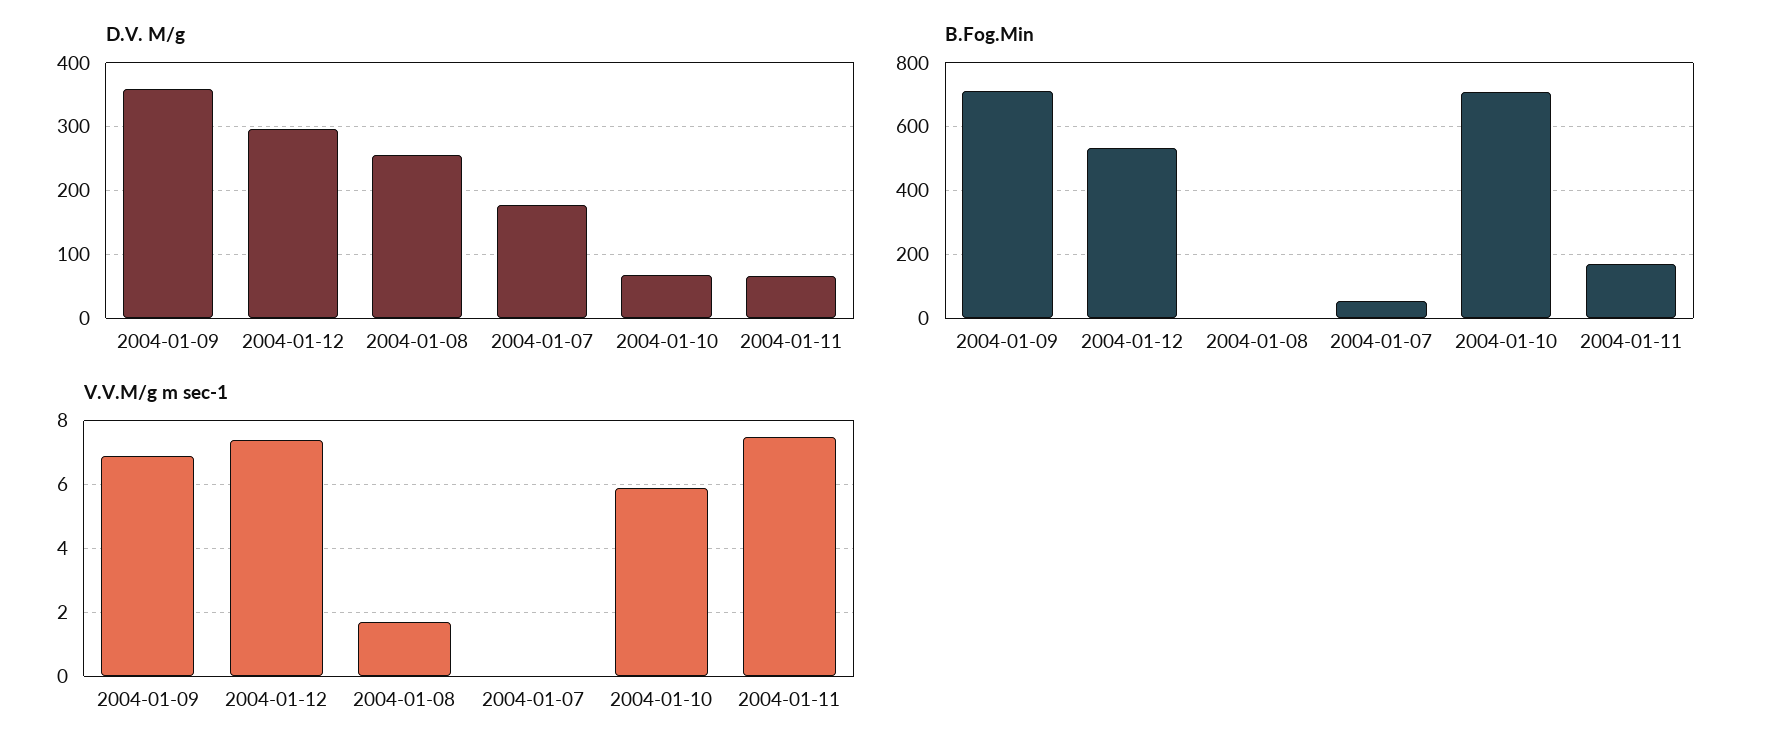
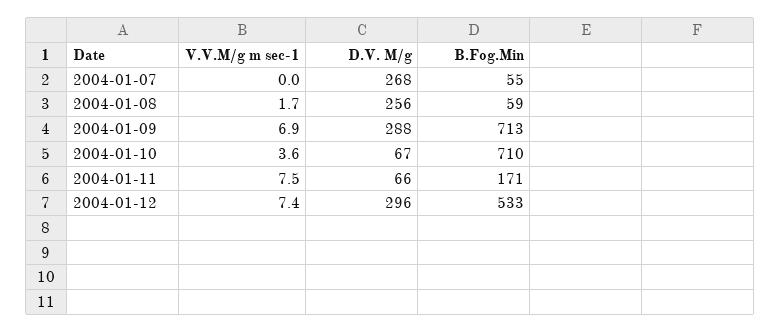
  {
    "D.V. M/g": {
-     "2004-01-09": 360,
+     "2004-01-09": 288,
      "2004-01-12": 296,
      "2004-01-08": 256,
-     "2004-01-07": 180,
+     "2004-01-07": 268,
      "2004-01-10": 67,
      "2004-01-11": 66
    },
    "B.Fog.Min": {
      "2004-01-09": 713,
      "2004-01-12": 533,
-     "2004-01-08": 0,
+     "2004-01-08": 59,
      "2004-01-07": 55,
      "2004-01-10": 710,
      "2004-01-11": 171
    },
    "V.V.M/g m sec-1": {
      "2004-01-09": 6.9,
      "2004-01-12": 7.4,
      "2004-01-08": 1.7,
      "2004-01-07": 0,
-     "2004-01-10": 6,
+     "2004-01-10": 3.6,
      "2004-01-11": 7.5
    }
  }

